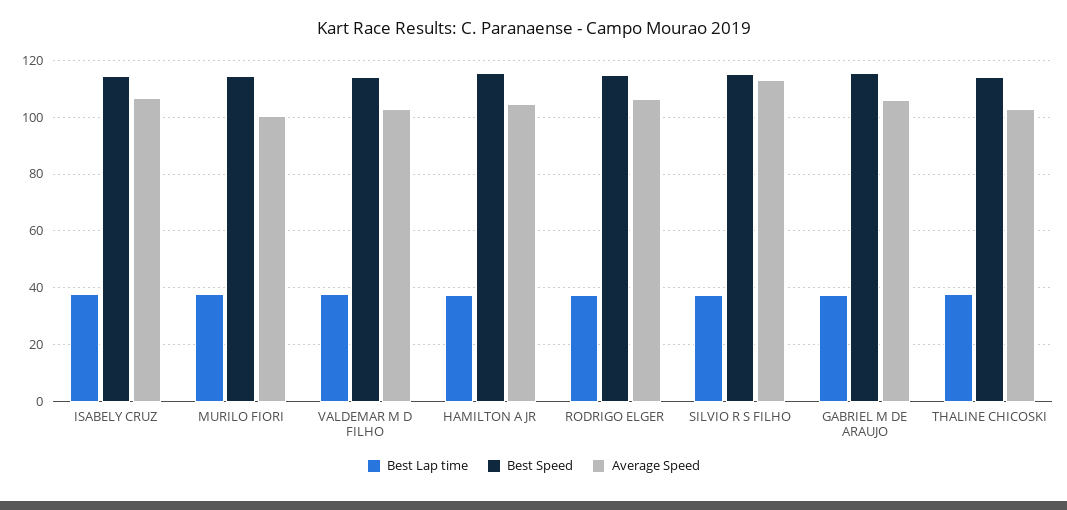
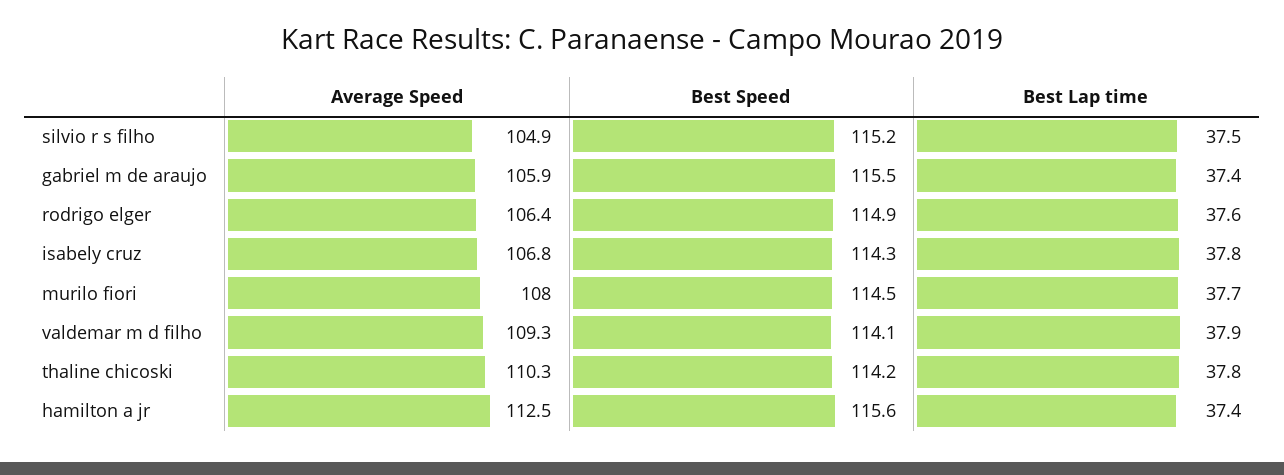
  {
    "Best Lap time": {
      "ISABELY CRUZ": 37.8,
      "MURILO FIORI": 37.7,
      "VALDEMAR M D FILHO": 37.9,
      "HAMILTON A JR": 37.4,
      "RODRIGO ELGER": 37.6,
      "SILVIO R S FILHO": 37.5,
      "GABRIEL M DE ARAUJO": 37.4,
      "THALINE CHICOSKI": 37.8
    },
    "Best Speed": {
      "ISABELY CRUZ": 114.3,
      "MURILO FIORI": 114.5,
      "VALDEMAR M D FILHO": 114.1,
      "HAMILTON A JR": 115.6,
      "RODRIGO ELGER": 114.9,
      "SILVIO R S FILHO": 115.2,
      "GABRIEL M DE ARAUJO": 115.5,
      "THALINE CHICOSKI": 114.2
    },
    "Average Speed": {
      "ISABELY CRUZ": 106.8,
-     "MURILO FIORI": 100,
+     "MURILO FIORI": 108,
-     "VALDEMAR M D FILHO": 102.5,
+     "VALDEMAR M D FILHO": 109.3,
-     "HAMILTON A JR": 105,
+     "HAMILTON A JR": 112.5,
      "RODRIGO ELGER": 106.4,
-     "SILVIO R S FILHO": 112.5,
+     "SILVIO R S FILHO": 104.9,
      "GABRIEL M DE ARAUJO": 105.9,
-     "THALINE CHICOSKI": 102.5
+     "THALINE CHICOSKI": 110.3
    }
  }

